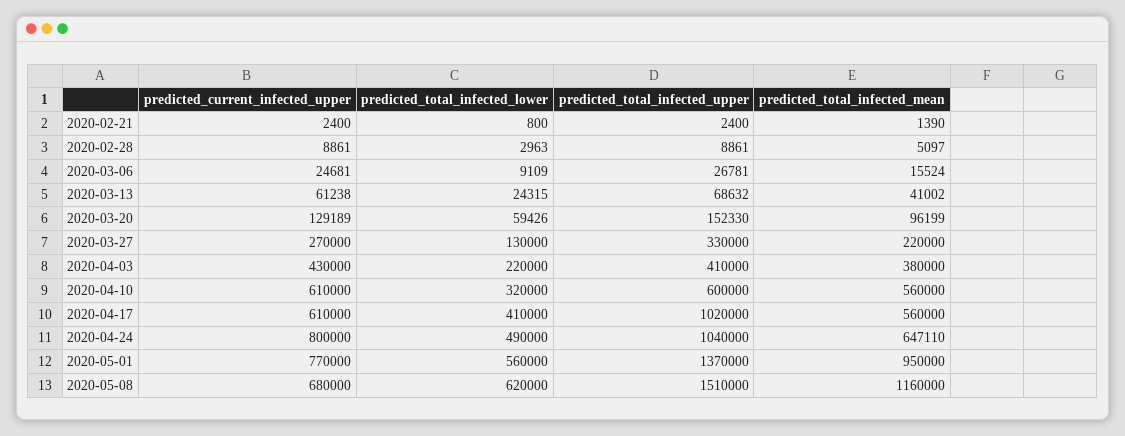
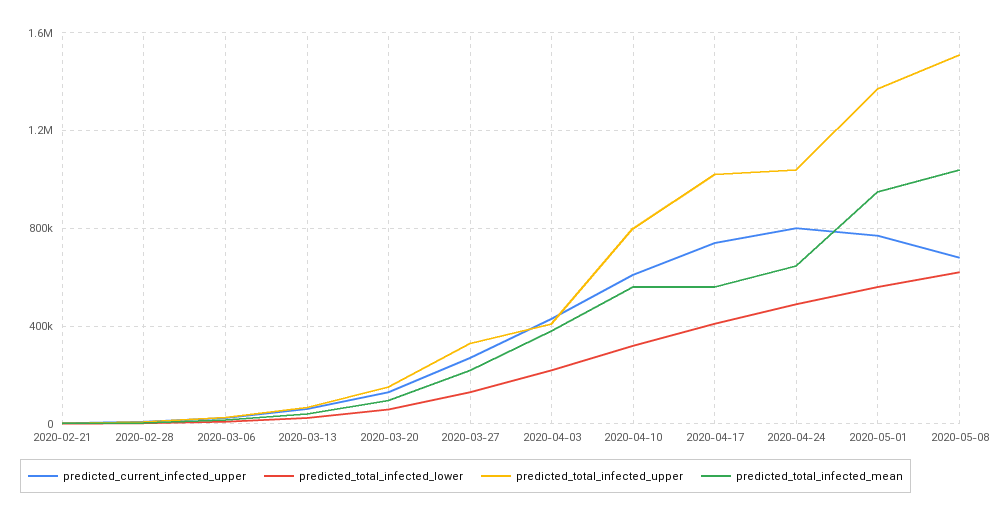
  {
    "predicted_current_infected_upper": {
      "2020-02-21": 2400,
      "2020-02-28": 8861,
      "2020-03-06": 24681,
      "2020-03-13": 61238,
      "2020-03-20": 129189,
      "2020-03-27": 270000,
      "2020-04-03": 430000,
      "2020-04-10": 610000,
-     "2020-04-17": 610000,
+     "2020-04-17": 750000,
      "2020-04-24": 800000,
      "2020-05-01": 770000,
      "2020-05-08": 680000
    },
    "predicted_total_infected_lower": {
      "2020-02-21": 800,
      "2020-02-28": 2963,
      "2020-03-06": 9109,
      "2020-03-13": 24315,
      "2020-03-20": 59426,
      "2020-03-27": 130000,
      "2020-04-03": 220000,
      "2020-04-10": 320000,
      "2020-04-17": 410000,
      "2020-04-24": 490000,
      "2020-05-01": 560000,
      "2020-05-08": 620000
    },
    "predicted_total_infected_upper": {
      "2020-02-21": 2400,
      "2020-02-28": 8861,
      "2020-03-06": 26781,
      "2020-03-13": 68632,
      "2020-03-20": 152330,
      "2020-03-27": 330000,
      "2020-04-03": 410000,
-     "2020-04-10": 600000,
+     "2020-04-10": 800000,
      "2020-04-17": 1020000,
      "2020-04-24": 1040000,
      "2020-05-01": 1370000,
      "2020-05-08": 1510000
    },
    "predicted_total_infected_mean": {
      "2020-02-21": 1390,
      "2020-02-28": 5097,
      "2020-03-06": 15524,
      "2020-03-13": 41002,
      "2020-03-20": 96199,
      "2020-03-27": 220000,
      "2020-04-03": 380000,
      "2020-04-10": 560000,
      "2020-04-17": 560000,
      "2020-04-24": 647110,
      "2020-05-01": 950000,
-     "2020-05-08": 1160000
+     "2020-05-08": 1050000
    }
  }

